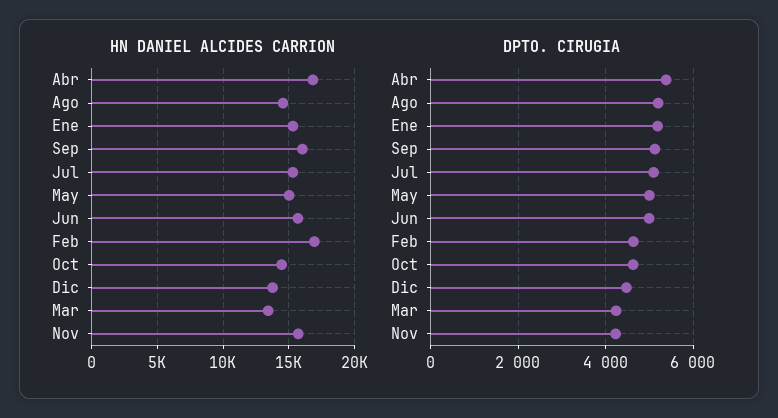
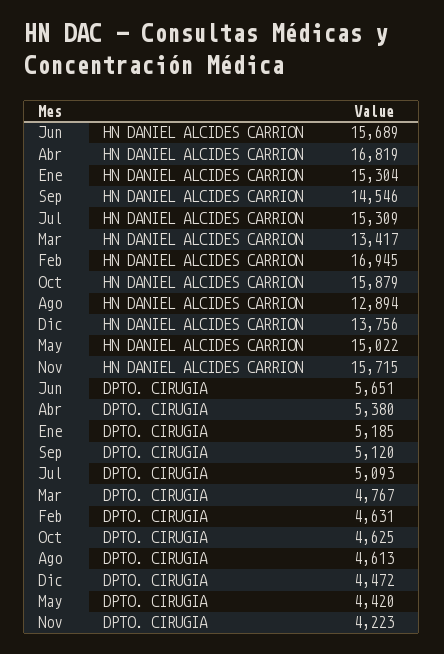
  {
    "HN DANIEL ALCIDES CARRION": {
      "Abr": 16819,
-     "Ago": 14500,
+     "Ago": 12894,
      "Ene": 15304,
-     "Sep": 16000,
+     "Sep": 14546,
      "Jul": 15309,
      "May": 15022,
      "Jun": 15689,
      "Feb": 16945,
-     "Oct": 14500,
+     "Oct": 15879,
      "Dic": 13756,
      "Mar": 13417,
      "Nov": 15715
    },
    "DPTO. CIRUGIA": {
      "Abr": 5380,
-     "Ago": 5200,
+     "Ago": 4613,
      "Ene": 5185,
      "Sep": 5120,
      "Jul": 5093,
-     "May": 5000,
+     "May": 4420,
-     "Jun": 5000,
+     "Jun": 5651,
      "Feb": 4631,
      "Oct": 4625,
      "Dic": 4472,
-     "Mar": 4200,
+     "Mar": 4767,
      "Nov": 4223
    }
  }

